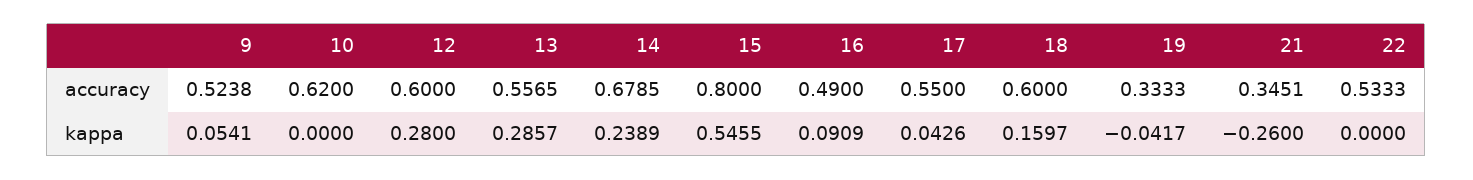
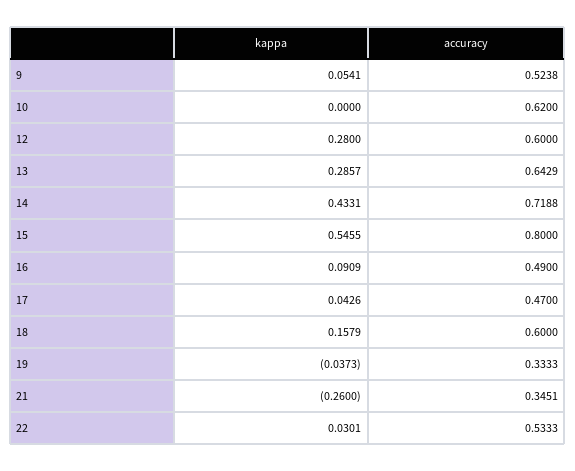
  {
    "9": {
      "accuracy": 0.5238,
      "kappa": 0.0541
    },
    "10": {
      "accuracy": 0.62,
      "kappa": 0
    },
    "12": {
      "accuracy": 0.6,
      "kappa": 0.28
    },
    "13": {
-     "accuracy": 0.5565,
+     "accuracy": 0.6429,
      "kappa": 0.2857
    },
    "14": {
-     "accuracy": 0.6785,
+     "accuracy": 0.7188,
-     "kappa": 0.2389
+     "kappa": 0.4331
    },
    "15": {
      "accuracy": 0.8,
      "kappa": 0.5455
    },
    "16": {
      "accuracy": 0.49,
      "kappa": 0.0909
    },
    "17": {
-     "accuracy": 0.55,
+     "accuracy": 0.47,
      "kappa": 0.0426
    },
    "18": {
      "accuracy": 0.6,
-     "kappa": 0.1597
+     "kappa": 0.1579
    },
    "19": {
      "accuracy": 0.3333,
-     "kappa": -0.0417
+     "kappa": -0.0373
    },
    "21": {
      "accuracy": 0.3451,
      "kappa": -0.26
    },
    "22": {
      "accuracy": 0.5333,
-     "kappa": 0
+     "kappa": 0.0301
    }
  }

